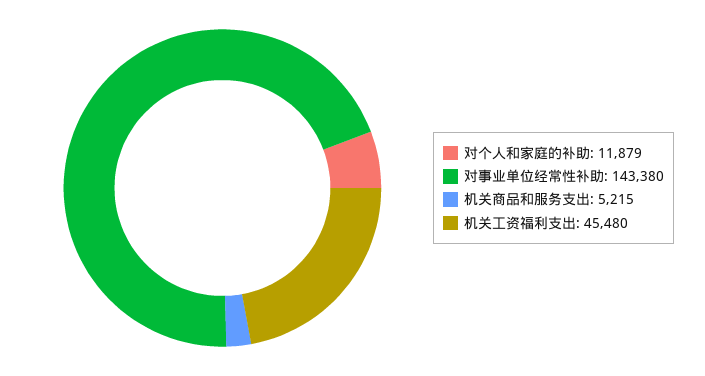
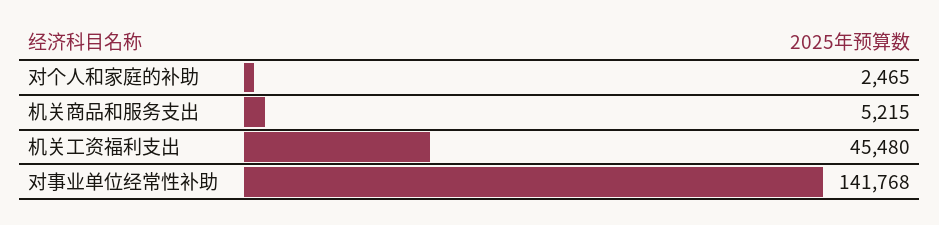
  {
-   "对个人和家庭的补助": 11879,
+   "对个人和家庭的补助": 2465,
-   "对事业单位经常性补助": 143380,
+   "对事业单位经常性补助": 141768,
    "机关商品和服务支出": 5215,
    "机关工资福利支出": 45480
  }

